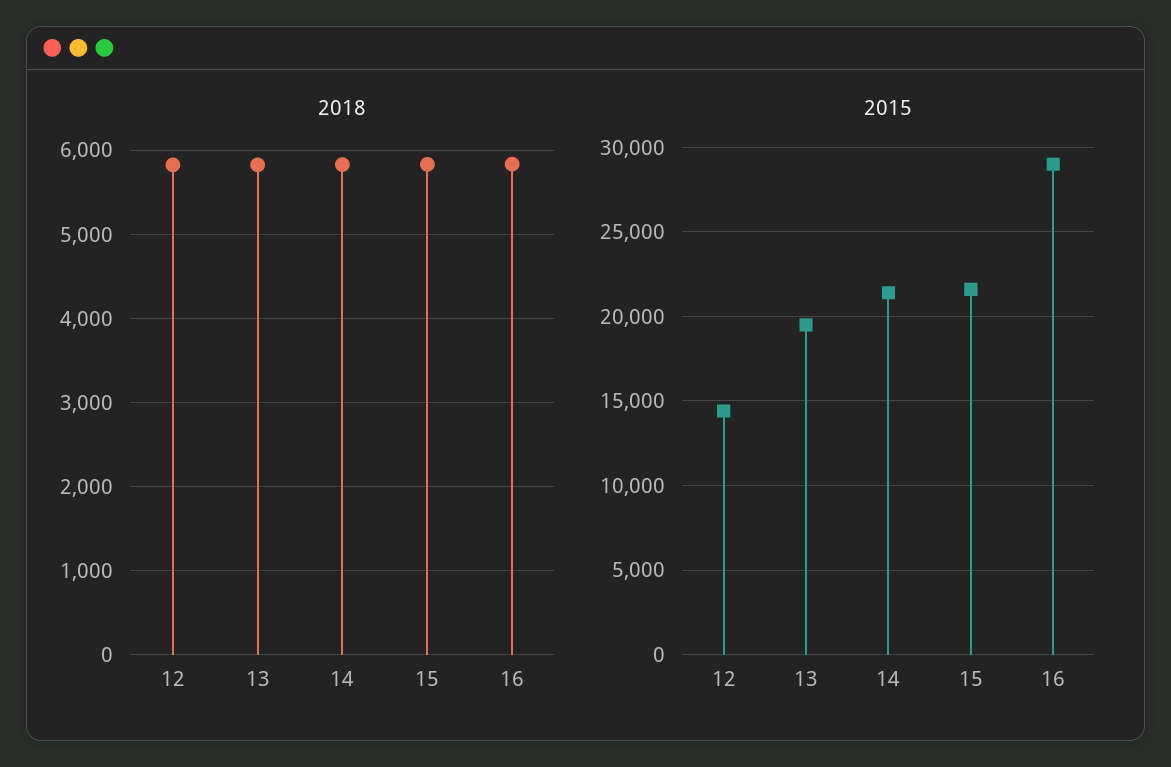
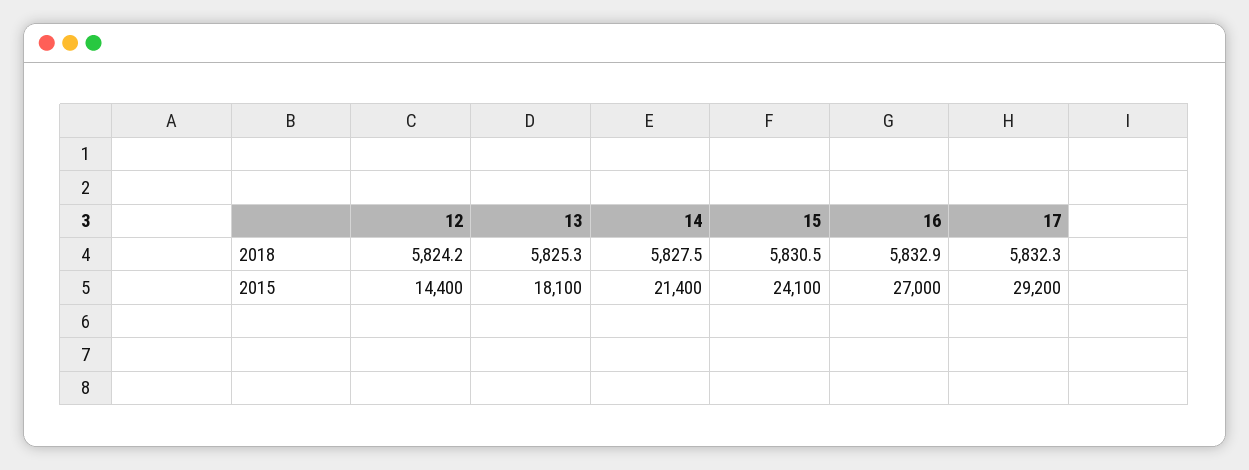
  {
    "2018": {
      "12": 5824.2,
      "13": 5825.3,
      "14": 5827.5,
      "15": 5830.5,
-     "16": 5832.9
+     "16": 5832.9,
+     "17": 5832.3
    },
    "2015": {
      "12": 14400,
-     "13": 19500,
+     "13": 18100,
      "14": 21400,
-     "15": 21500,
+     "15": 24100,
-     "16": 29000
+     "16": 27000,
+     "17": 29200
    }
  }

